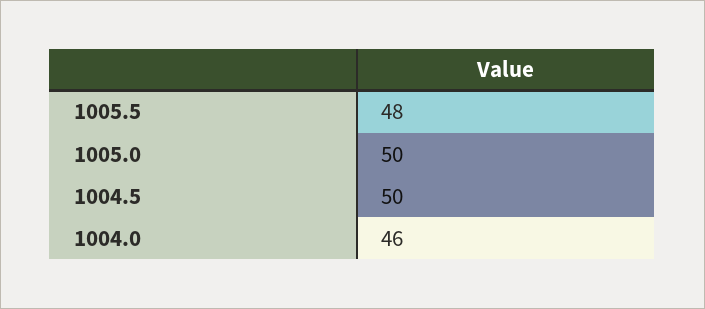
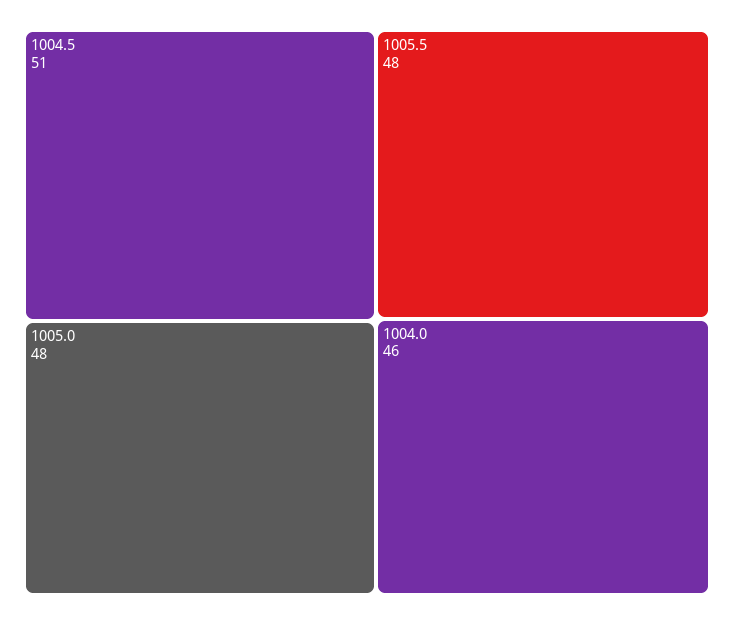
  {
    "1005.5": 48,
-   "1005.0": 50,
+   "1005.0": 48,
-   "1004.5": 50,
+   "1004.5": 51,
    "1004.0": 46
  }

